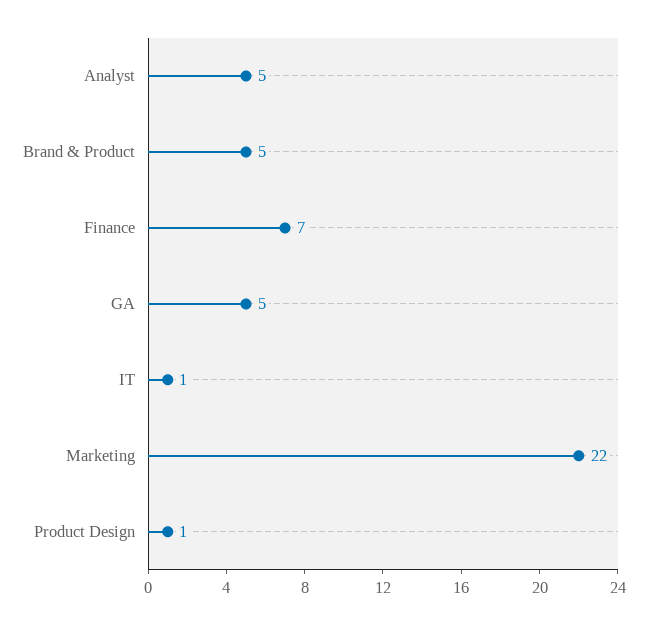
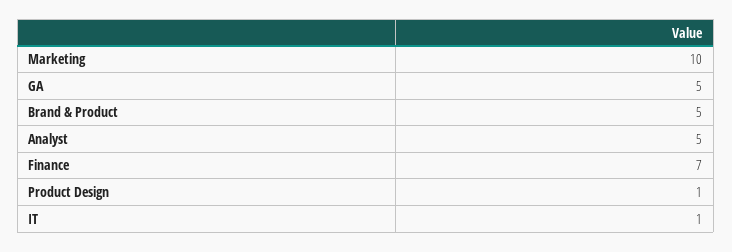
  {
    "Analyst": 5,
    "Brand & Product": 5,
    "Finance": 7,
    "GA": 5,
    "IT": 1,
-   "Marketing": 22,
+   "Marketing": 10,
    "Product Design": 1
  }

